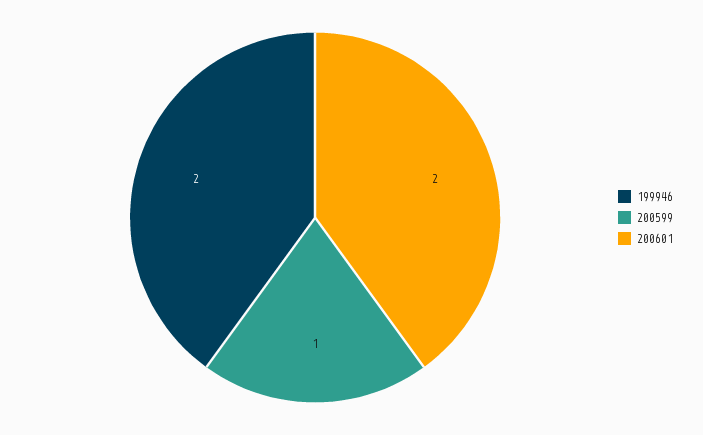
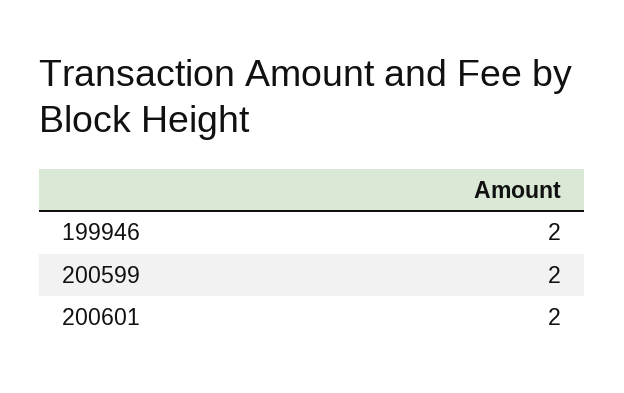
  {
    "199946": 2,
-   "200599": 1,
+   "200599": 2,
    "200601": 2
  }

